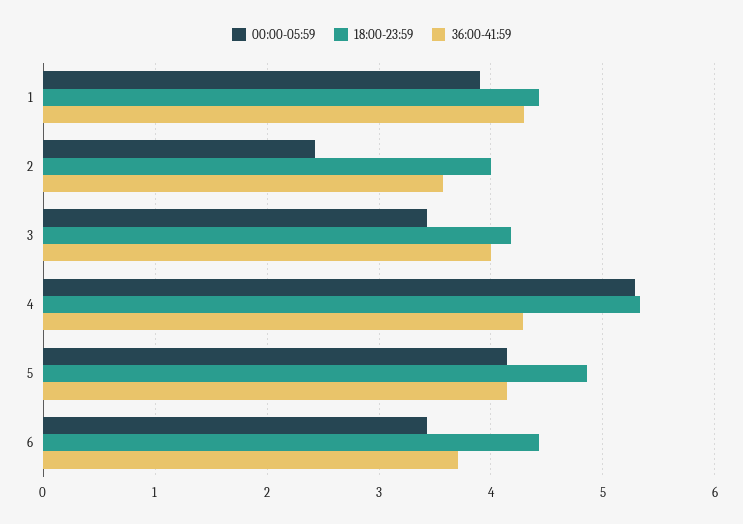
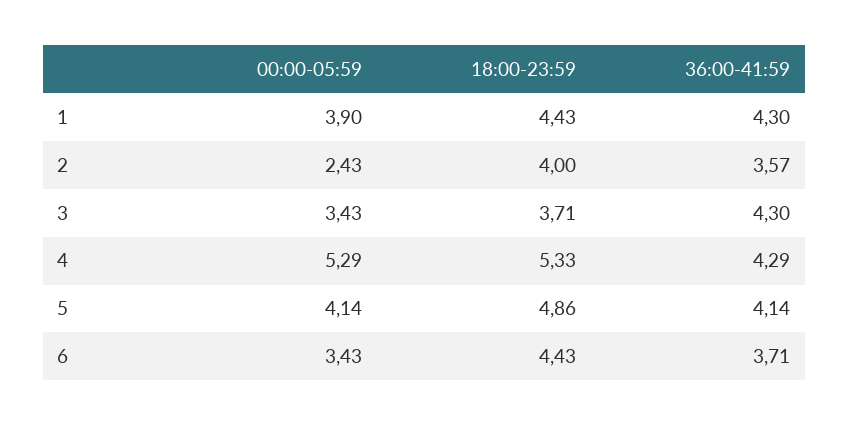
  {
    "00:00-05:59": {
      "1": 3.9,
      "2": 2.43,
      "3": 3.43,
      "4": 5.29,
      "5": 4.14,
      "6": 3.43
    },
    "18:00-23:59": {
      "1": 4.43,
      "2": 4,
-     "3": 4.2,
+     "3": 3.71,
      "4": 5.33,
      "5": 4.86,
      "6": 4.43
    },
    "36:00-41:59": {
      "1": 4.3,
      "2": 3.57,
-     "3": 4,
+     "3": 4.3,
      "4": 4.29,
      "5": 4.14,
      "6": 3.71
    }
  }

